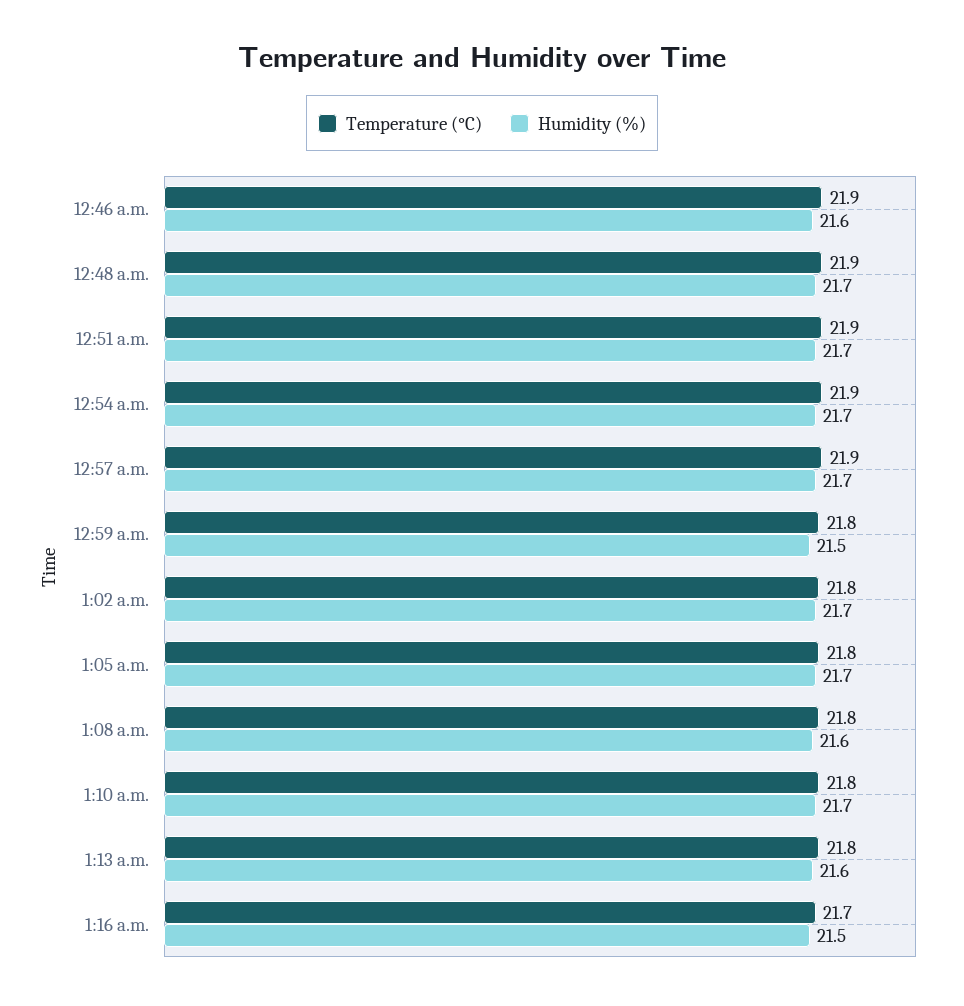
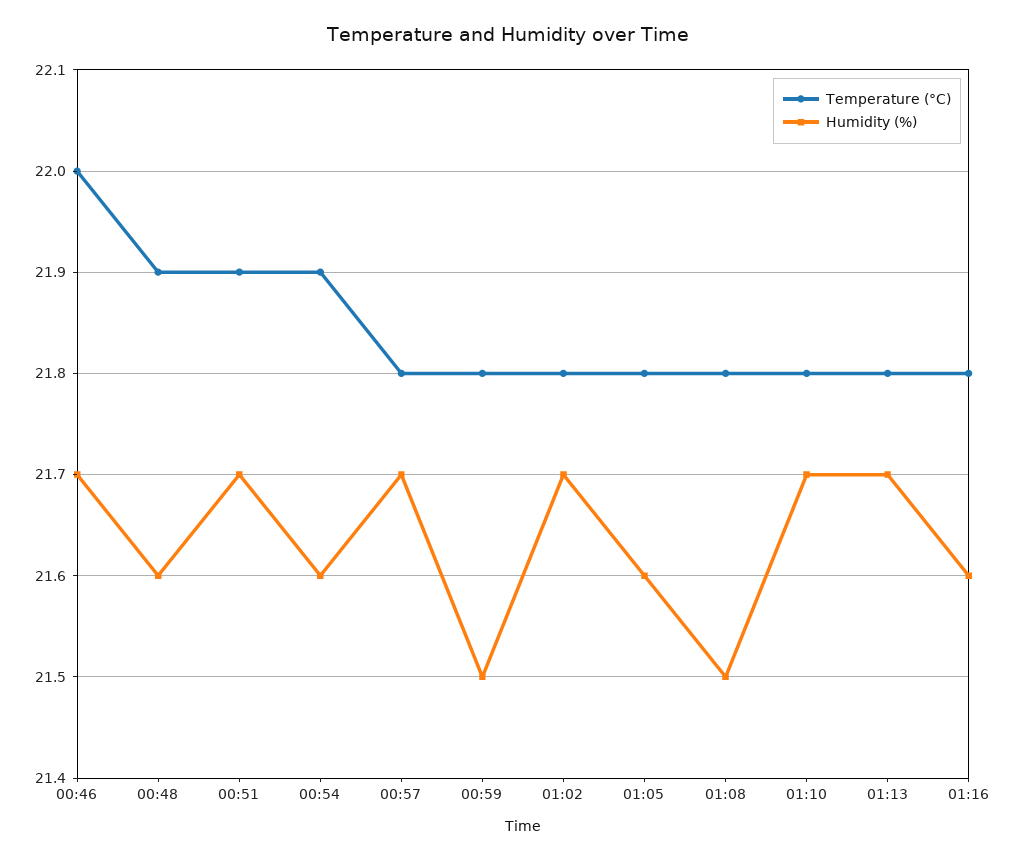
  {
    "Temperature (°C)": {
-     "12:46 a.m.": 21.9,
+     "12:46 a.m.": 22,
      "12:48 a.m.": 21.9,
      "12:51 a.m.": 21.9,
      "12:54 a.m.": 21.9,
-     "12:57 a.m.": 21.9,
+     "12:57 a.m.": 21.8,
      "12:59 a.m.": 21.8,
      "1:02 a.m.": 21.8,
      "1:05 a.m.": 21.8,
      "1:08 a.m.": 21.8,
      "1:10 a.m.": 21.8,
      "1:13 a.m.": 21.8,
-     "1:16 a.m.": 21.7
+     "1:16 a.m.": 21.8
    },
    "Humidity (%)": {
-     "12:46 a.m.": 21.6,
+     "12:46 a.m.": 21.7,
-     "12:48 a.m.": 21.7,
+     "12:48 a.m.": 21.6,
      "12:51 a.m.": 21.7,
-     "12:54 a.m.": 21.7,
+     "12:54 a.m.": 21.6,
      "12:57 a.m.": 21.7,
      "12:59 a.m.": 21.5,
      "1:02 a.m.": 21.7,
-     "1:05 a.m.": 21.7,
+     "1:05 a.m.": 21.6,
-     "1:08 a.m.": 21.6,
+     "1:08 a.m.": 21.5,
      "1:10 a.m.": 21.7,
-     "1:13 a.m.": 21.6,
+     "1:13 a.m.": 21.7,
-     "1:16 a.m.": 21.5
+     "1:16 a.m.": 21.6
    }
  }

